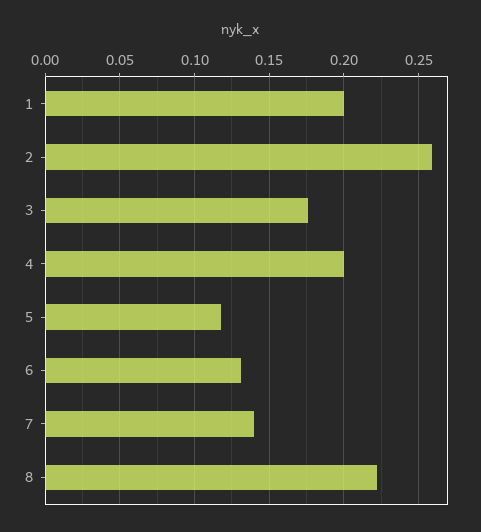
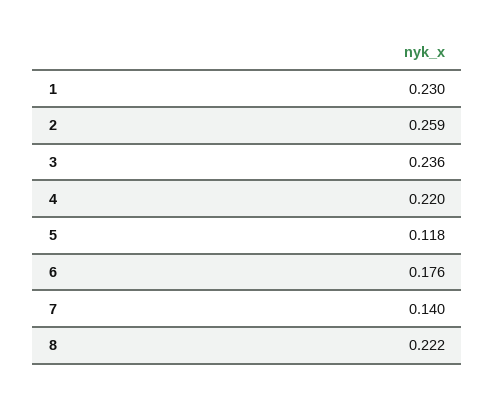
  {
-   "1": 0.2,
+   "1": 0.23,
    "2": 0.259,
-   "3": 0.175,
+   "3": 0.236,
-   "4": 0.2,
+   "4": 0.22,
    "5": 0.118,
-   "6": 0.13,
+   "6": 0.176,
    "7": 0.14,
    "8": 0.222
  }

